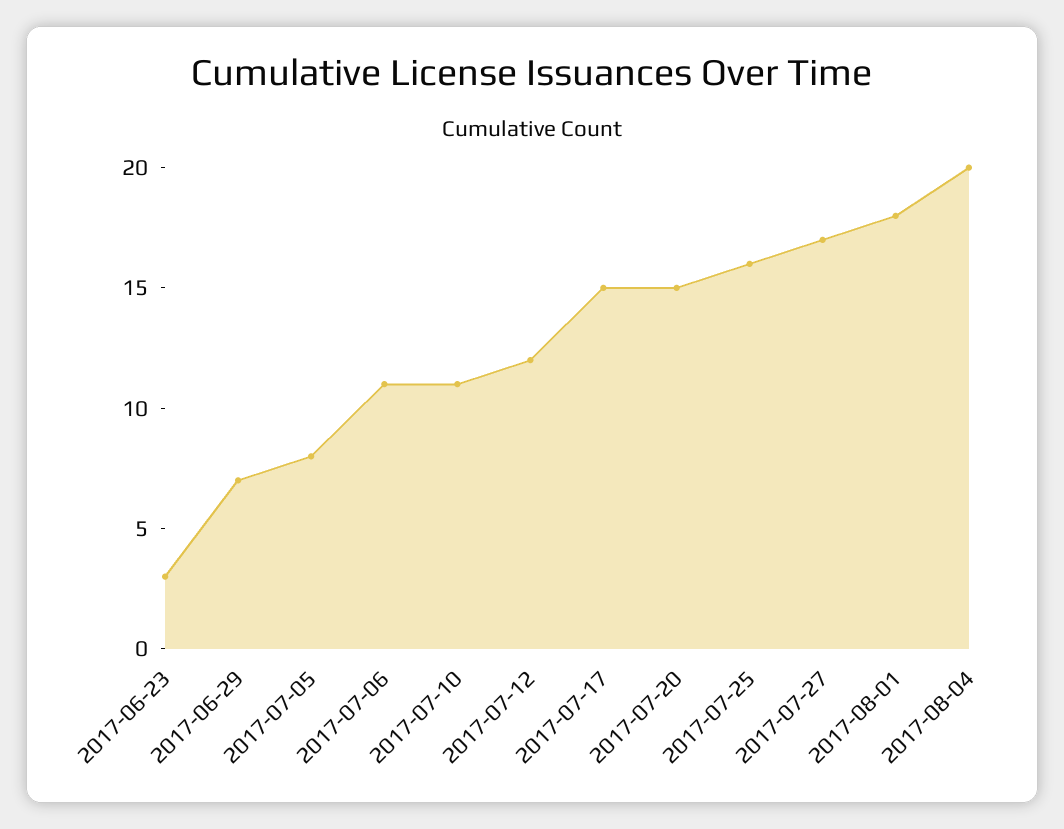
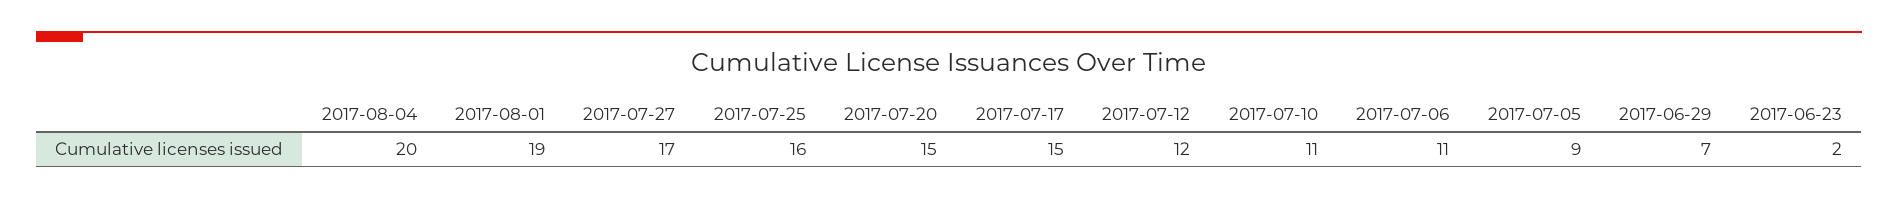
  {
-   "2017-06-23": 3,
+   "2017-06-23": 2,
    "2017-06-29": 7,
-   "2017-07-05": 8,
+   "2017-07-05": 9,
    "2017-07-06": 11,
    "2017-07-10": 11,
    "2017-07-12": 12,
    "2017-07-17": 15,
    "2017-07-20": 15,
    "2017-07-25": 16,
    "2017-07-27": 17,
-   "2017-08-01": 18,
+   "2017-08-01": 19,
    "2017-08-04": 20
  }

